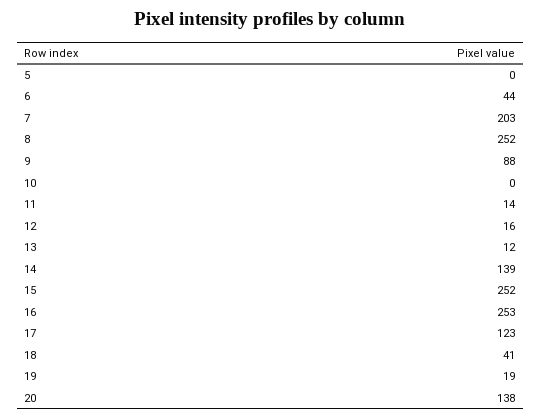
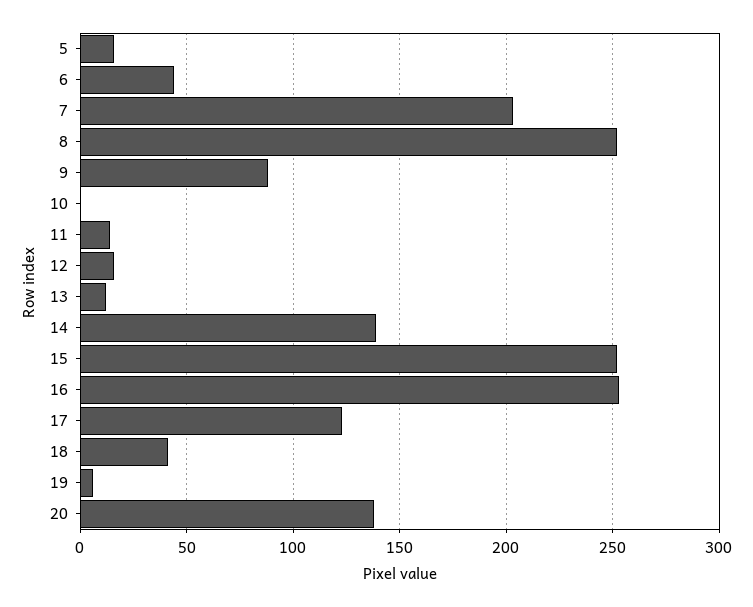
  {
-   "5": 0,
+   "5": 15,
    "6": 44,
    "7": 203,
    "8": 252,
    "9": 88,
    "10": 0,
    "11": 14,
    "12": 16,
    "13": 12,
    "14": 139,
    "15": 252,
    "16": 253,
    "17": 123,
    "18": 41,
-   "19": 19,
+   "19": 5,
    "20": 138
  }

